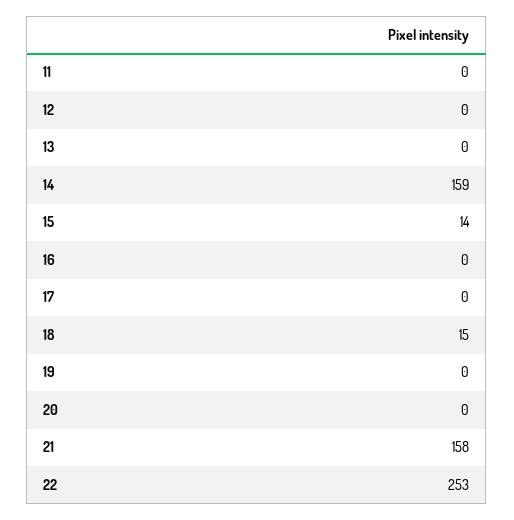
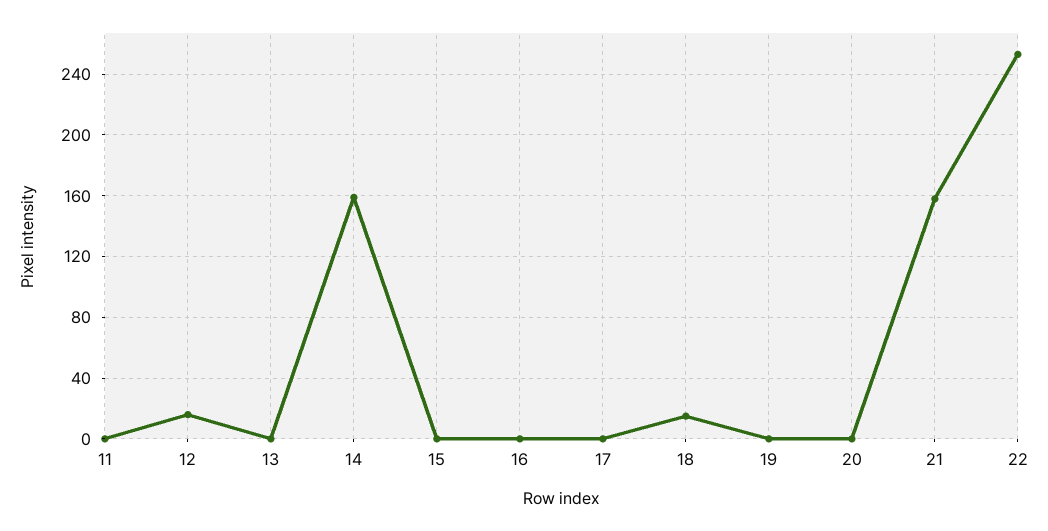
  {
    "11": 0,
-   "12": 0,
+   "12": 15,
    "13": 0,
    "14": 159,
-   "15": 14,
+   "15": 0,
    "16": 0,
    "17": 0,
    "18": 15,
    "19": 0,
    "20": 0,
    "21": 158,
    "22": 253
  }

